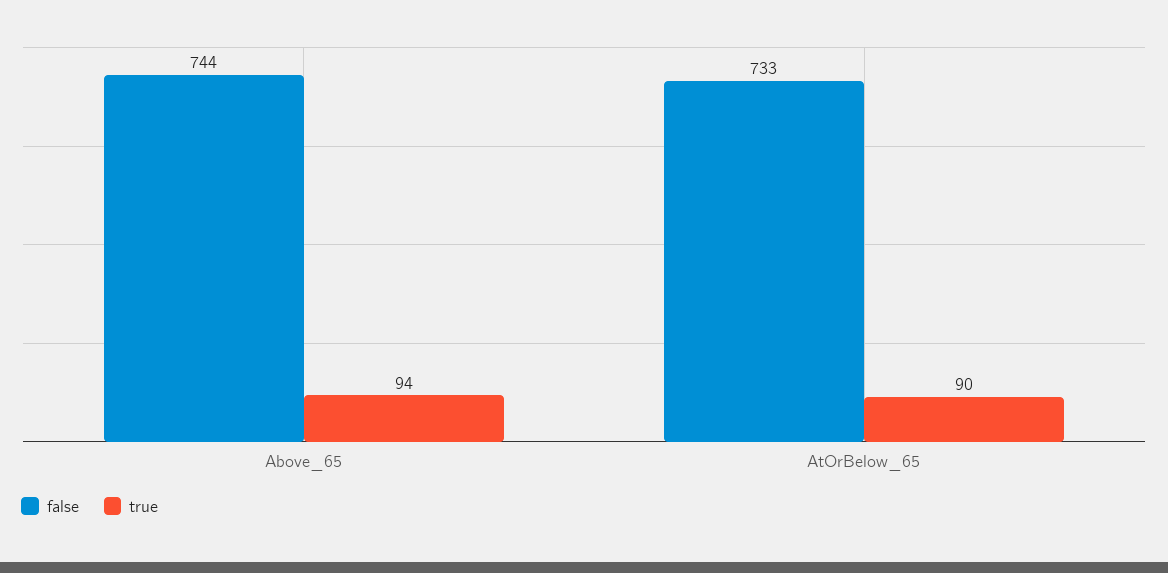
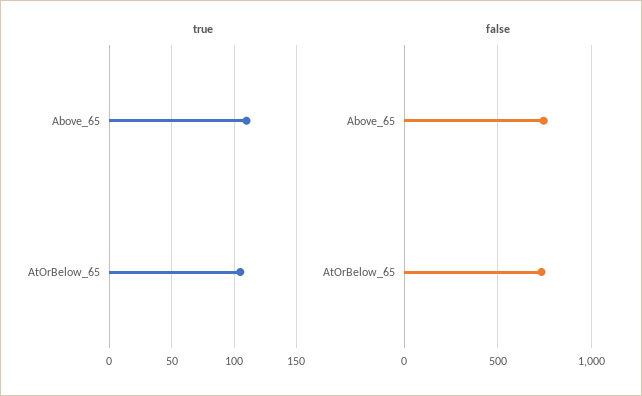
  {
    "false": {
      "Above_65": 744,
      "AtOrBelow_65": 733
    },
    "true": {
-     "Above_65": 94,
+     "Above_65": 110,
-     "AtOrBelow_65": 90
+     "AtOrBelow_65": 105
    }
  }

